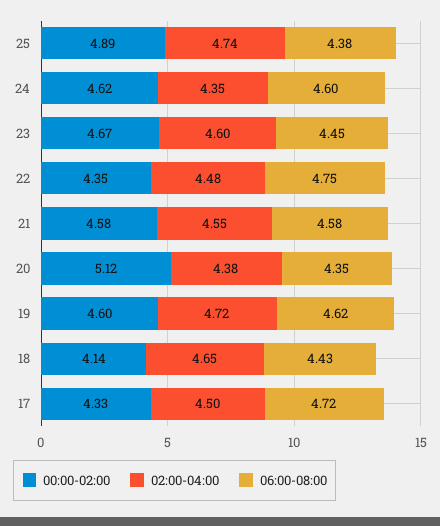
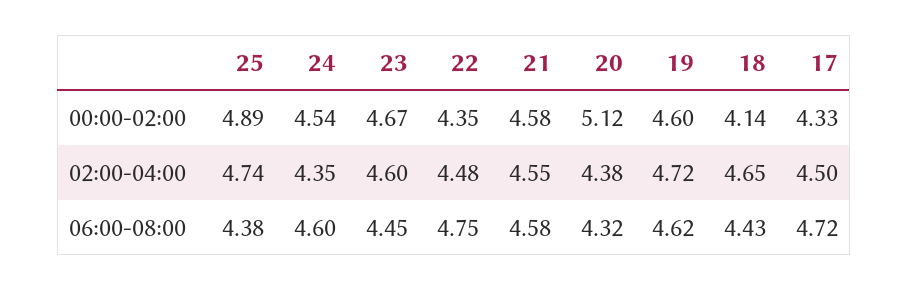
  {
    "00:00-02:00": {
      "25": 4.89,
-     "24": 4.62,
+     "24": 4.54,
      "23": 4.67,
      "22": 4.35,
      "21": 4.58,
      "20": 5.12,
      "19": 4.6,
      "18": 4.14,
      "17": 4.33
    },
    "02:00-04:00": {
      "25": 4.74,
      "24": 4.35,
      "23": 4.6,
      "22": 4.48,
      "21": 4.55,
      "20": 4.38,
      "19": 4.72,
      "18": 4.65,
      "17": 4.5
    },
    "06:00-08:00": {
      "25": 4.38,
      "24": 4.6,
      "23": 4.45,
      "22": 4.75,
      "21": 4.58,
-     "20": 4.35,
+     "20": 4.32,
      "19": 4.62,
      "18": 4.43,
      "17": 4.72
    }
  }

